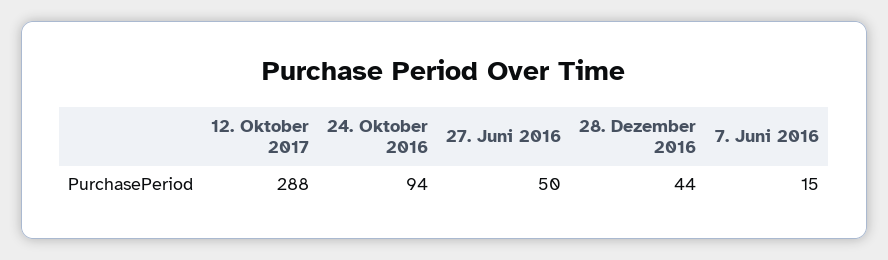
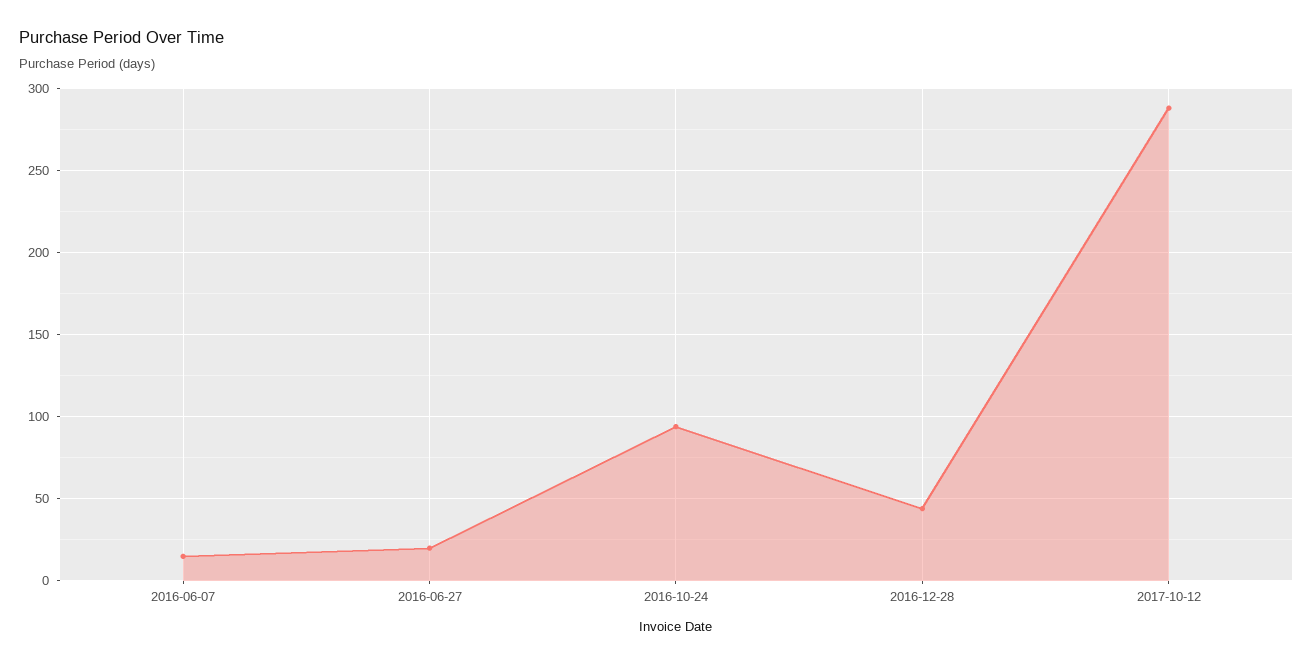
  {
    "12. Oktober 2017": 288,
    "24. Oktober 2016": 94,
-   "27. Juni 2016": 50,
+   "27. Juni 2016": 20,
    "28. Dezember 2016": 44,
    "7. Juni 2016": 15
  }

